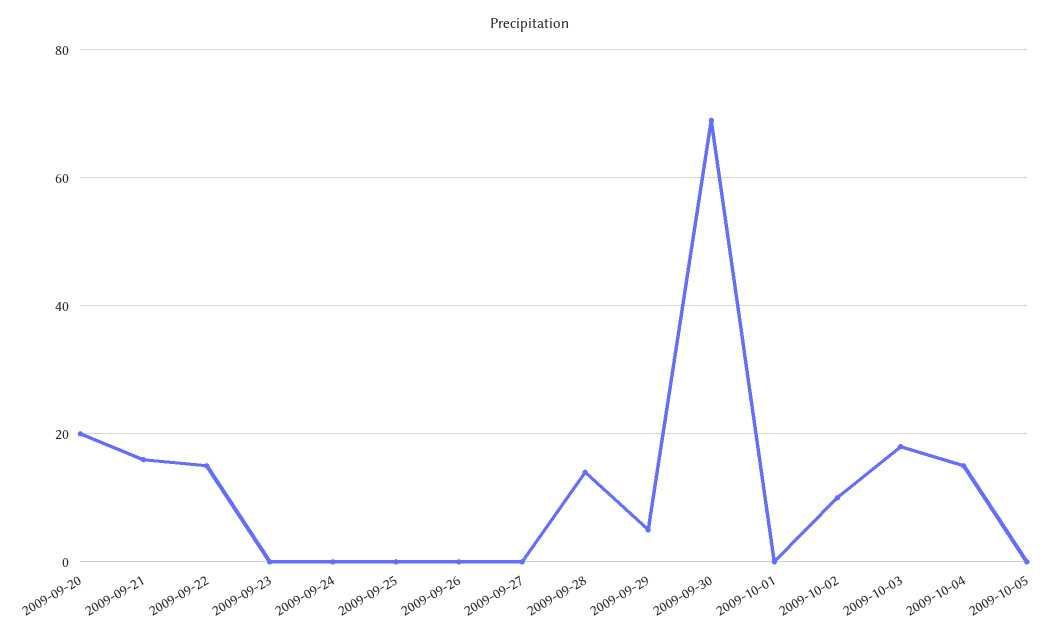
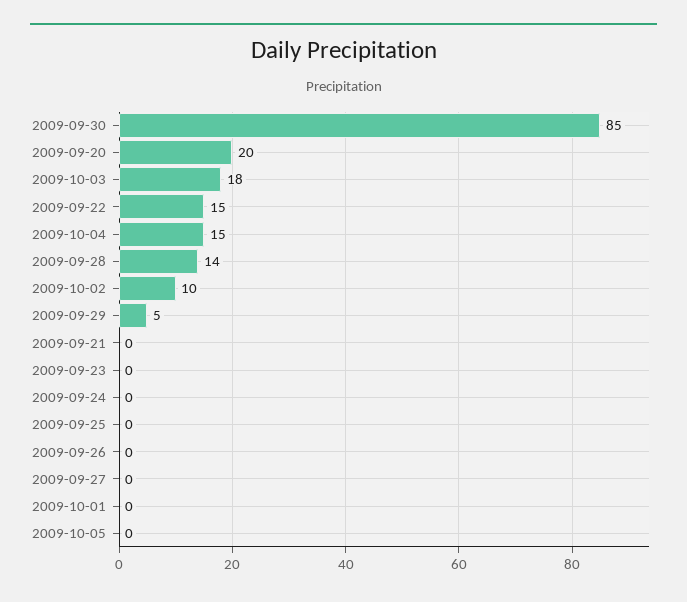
  {
    "2009-09-20": 20,
-   "2009-09-21": 15,
+   "2009-09-21": 0,
    "2009-09-22": 15,
    "2009-09-23": 0,
    "2009-09-24": 0,
    "2009-09-25": 0,
    "2009-09-26": 0,
    "2009-09-27": 0,
    "2009-09-28": 14,
    "2009-09-29": 5,
-   "2009-09-30": 70,
+   "2009-09-30": 85,
    "2009-10-01": 0,
    "2009-10-02": 10,
    "2009-10-03": 18,
    "2009-10-04": 15,
    "2009-10-05": 0
  }

